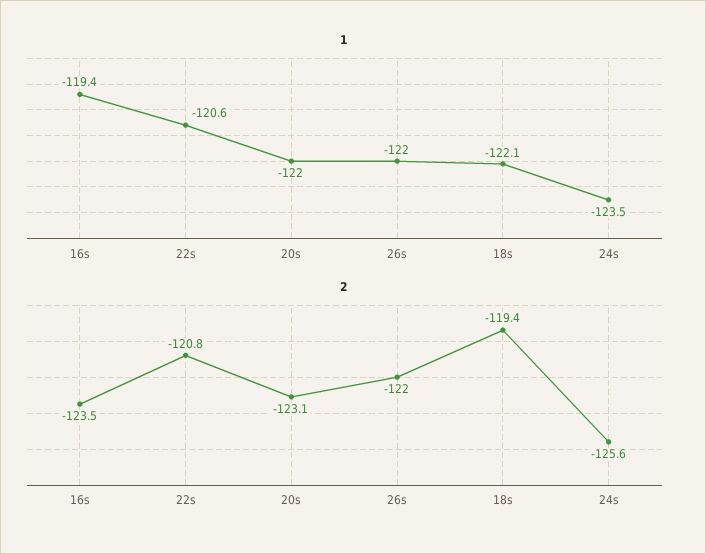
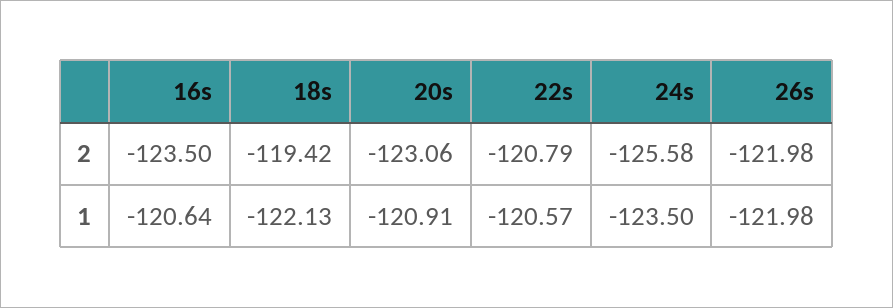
  {
    "1": {
-     "16s": -119.4,
+     "16s": -120.64,
      "22s": -120.57,
-     "20s": -122,
+     "20s": -120.91,
      "26s": -121.98,
      "18s": -122.13,
      "24s": -123.5
    },
    "2": {
      "16s": -123.5,
      "22s": -120.79,
      "20s": -123.06,
      "26s": -121.98,
      "18s": -119.42,
      "24s": -125.58
    }
  }

